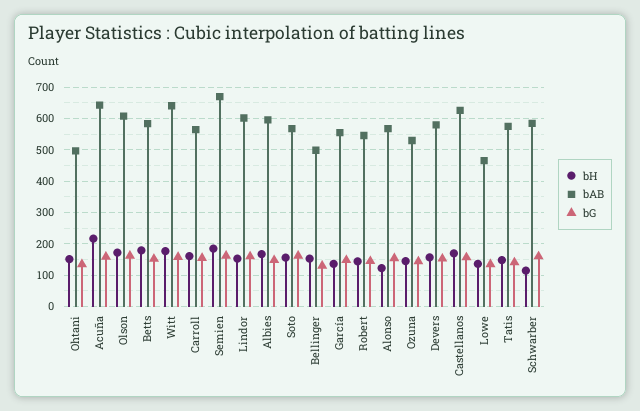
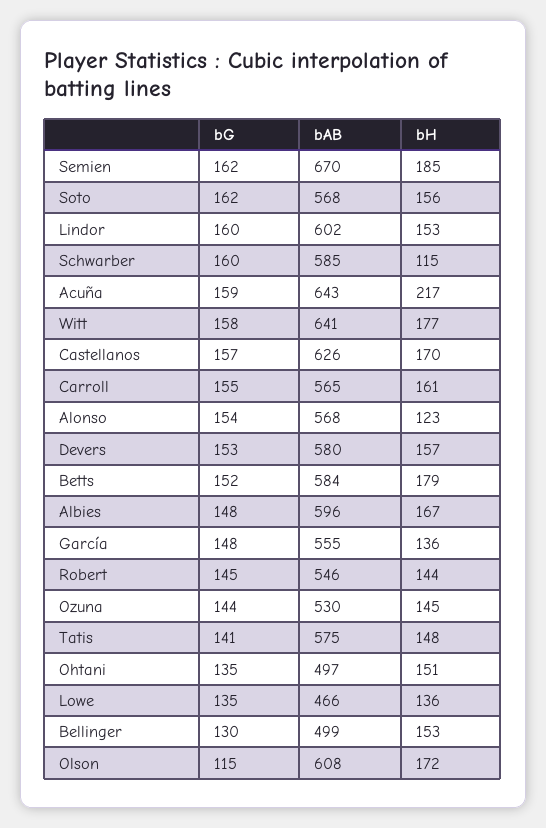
  {
    "bH": {
      "Ohtani": 151,
      "Acuña": 217,
      "Olson": 172,
      "Betts": 179,
      "Witt": 177,
      "Carroll": 161,
      "Semien": 185,
      "Lindor": 153,
      "Albies": 167,
      "Soto": 156,
      "Bellinger": 153,
      "García": 136,
      "Robert": 144,
      "Alonso": 123,
      "Ozuna": 145,
      "Devers": 157,
      "Castellanos": 170,
      "Lowe": 136,
      "Tatis": 148,
      "Schwarber": 115
    },
    "bAB": {
      "Ohtani": 497,
      "Acuña": 643,
      "Olson": 608,
      "Betts": 584,
      "Witt": 641,
      "Carroll": 565,
      "Semien": 670,
      "Lindor": 602,
      "Albies": 596,
      "Soto": 568,
      "Bellinger": 499,
      "García": 555,
      "Robert": 546,
      "Alonso": 568,
      "Ozuna": 530,
      "Devers": 580,
      "Castellanos": 626,
      "Lowe": 466,
      "Tatis": 575,
      "Schwarber": 585
    },
    "bG": {
      "Ohtani": 135,
      "Acuña": 159,
-     "Olson": 160,
+     "Olson": 115,
      "Betts": 152,
      "Witt": 158,
      "Carroll": 155,
      "Semien": 162,
      "Lindor": 160,
      "Albies": 148,
      "Soto": 162,
      "Bellinger": 130,
      "García": 148,
      "Robert": 145,
      "Alonso": 154,
      "Ozuna": 144,
      "Devers": 153,
      "Castellanos": 157,
      "Lowe": 135,
      "Tatis": 141,
      "Schwarber": 160
    }
  }

